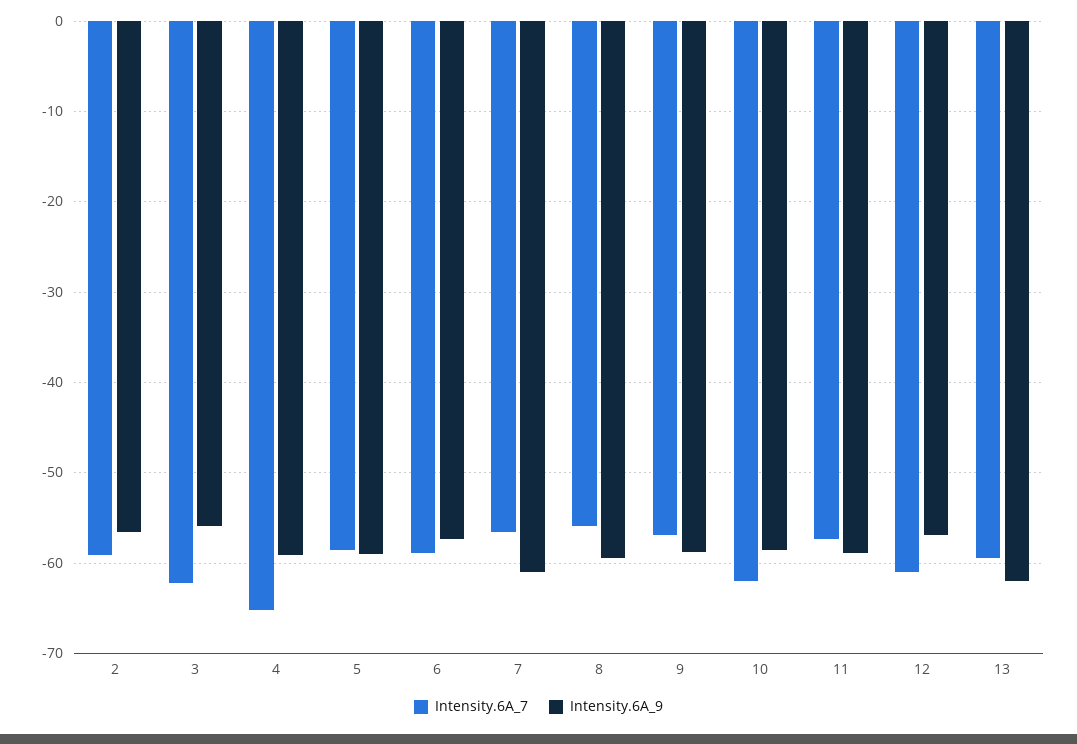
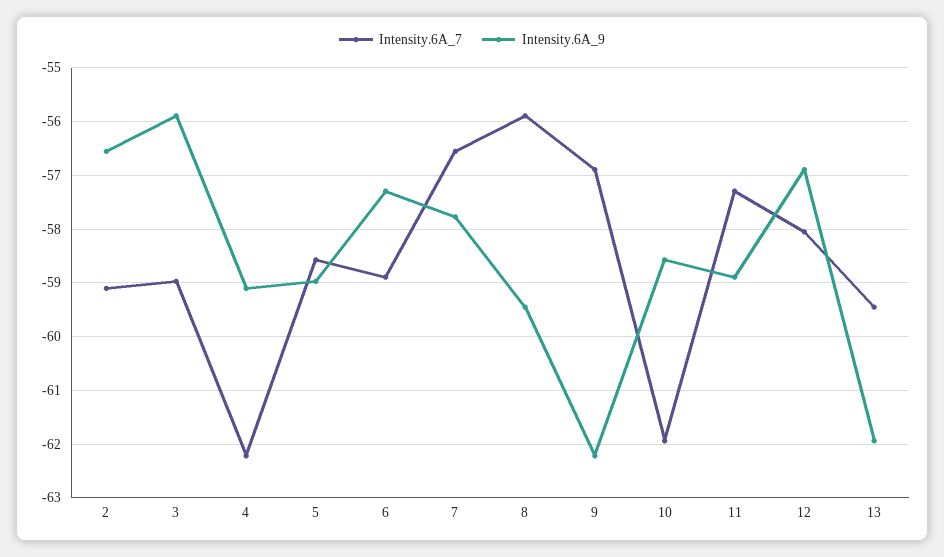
  {
    "Intensity.6A_7": {
      "2": -59.2,
-     "3": -62,
+     "3": -59,
-     "4": -65,
+     "4": -62.2,
      "5": -58.6,
      "6": -58.8,
      "7": -56.6,
      "8": -55.8,
      "9": -56.8,
      "10": -62,
      "11": -57.2,
-     "12": -61,
+     "12": -58,
      "13": -59.4
    },
    "Intensity.6A_9": {
      "2": -56.6,
      "3": -55.8,
      "4": -59.2,
      "5": -59,
      "6": -57.2,
-     "7": -61,
+     "7": -57.8,
      "8": -59.4,
-     "9": -59,
+     "9": -62.2,
      "10": -58.6,
      "11": -58.8,
      "12": -56.8,
      "13": -62
    }
  }

